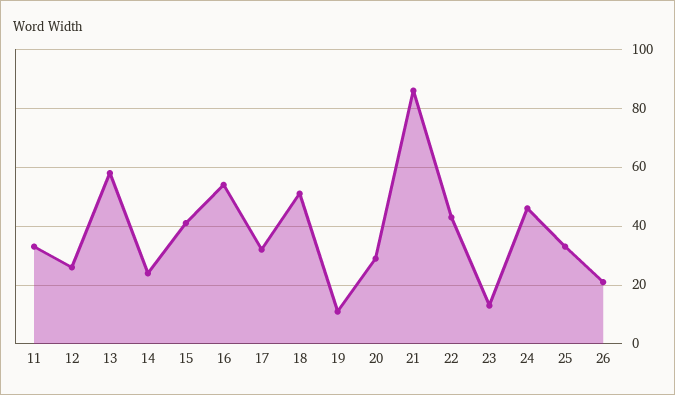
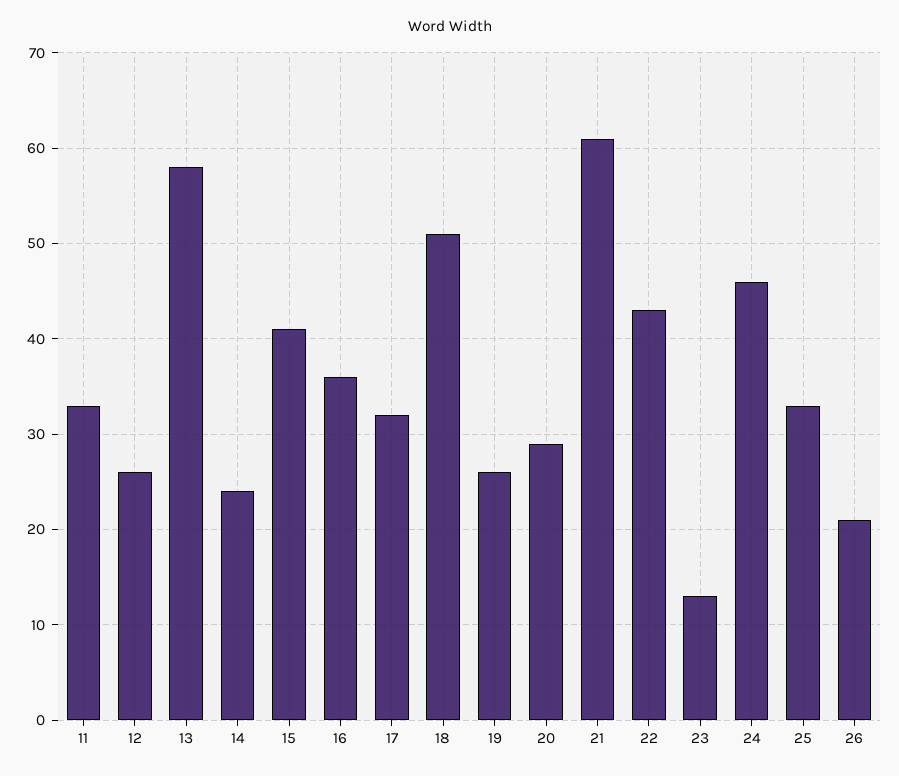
  {
    "11": 33,
    "12": 26,
    "13": 58,
    "14": 24,
    "15": 41,
-   "16": 55,
+   "16": 36,
    "17": 32,
    "18": 51,
-   "19": 10,
+   "19": 26,
    "20": 29,
-   "21": 85,
+   "21": 61,
    "22": 43,
    "23": 13,
    "24": 46,
    "25": 33,
    "26": 21
  }

